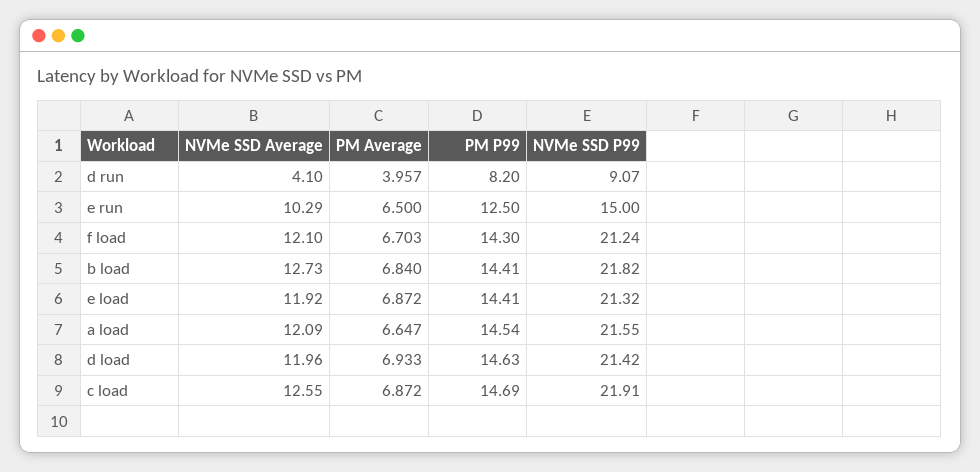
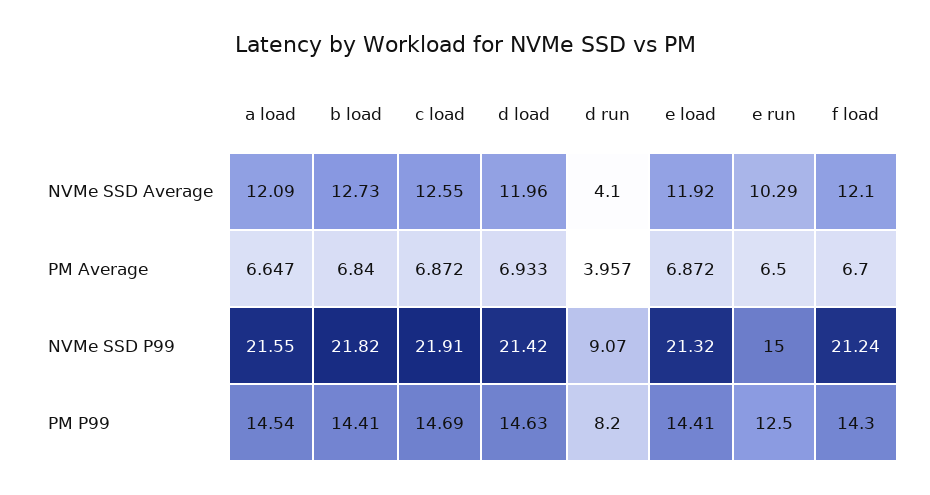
  {
    "NVMe SSD Average": {
      "d run": 4.1,
      "e run": 10.29,
      "f load": 12.1,
      "b load": 12.73,
      "e load": 11.92,
      "a load": 12.09,
      "d load": 11.96,
      "c load": 12.55
    },
    "PM Average": {
      "d run": 3.957,
      "e run": 6.5,
-     "f load": 6.703,
+     "f load": 6.7,
      "b load": 6.84,
      "e load": 6.872,
      "a load": 6.647,
      "d load": 6.933,
      "c load": 6.872
    },
    "PM P99": {
      "d run": 8.2,
      "e run": 12.5,
      "f load": 14.3,
      "b load": 14.41,
      "e load": 14.41,
      "a load": 14.54,
      "d load": 14.63,
      "c load": 14.69
    },
    "NVMe SSD P99": {
      "d run": 9.07,
      "e run": 15,
      "f load": 21.24,
      "b load": 21.82,
      "e load": 21.32,
      "a load": 21.55,
      "d load": 21.42,
      "c load": 21.91
    }
  }

